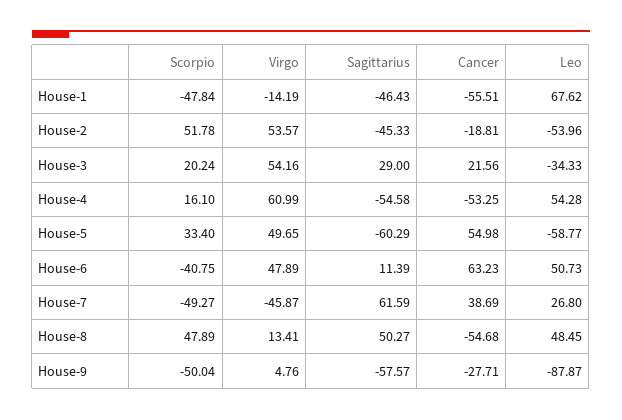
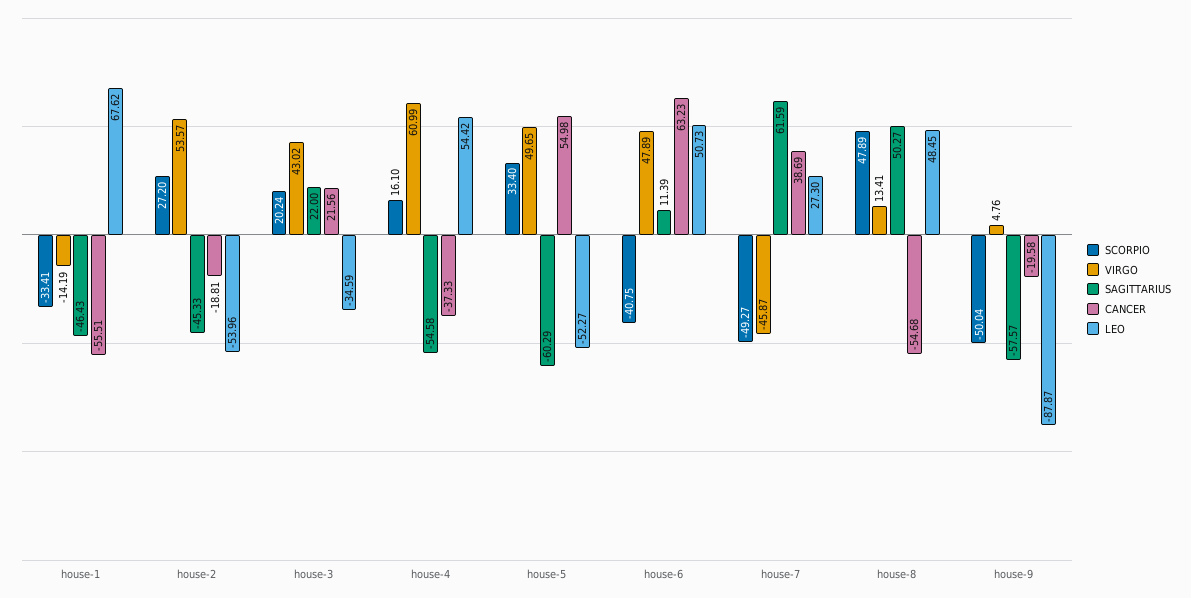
  {
    "Scorpio": {
-     "House-1": -47.84,
+     "House-1": -33.41,
-     "House-2": 51.78,
+     "House-2": 27.2,
      "House-3": 20.24,
      "House-4": 16.1,
      "House-5": 33.4,
      "House-6": -40.75,
      "House-7": -49.27,
      "House-8": 47.89,
      "House-9": -50.04
    },
    "Virgo": {
      "House-1": -14.19,
      "House-2": 53.57,
-     "House-3": 54.16,
+     "House-3": 43.02,
      "House-4": 60.99,
      "House-5": 49.65,
      "House-6": 47.89,
      "House-7": -45.87,
      "House-8": 13.41,
      "House-9": 4.76
    },
    "Sagittarius": {
      "House-1": -46.43,
      "House-2": -45.33,
-     "House-3": 29,
+     "House-3": 22,
      "House-4": -54.58,
      "House-5": -60.29,
      "House-6": 11.39,
      "House-7": 61.59,
      "House-8": 50.27,
      "House-9": -57.57
    },
    "Cancer": {
      "House-1": -55.51,
      "House-2": -18.81,
      "House-3": 21.56,
-     "House-4": -53.25,
+     "House-4": -37.33,
      "House-5": 54.98,
      "House-6": 63.23,
      "House-7": 38.69,
      "House-8": -54.68,
-     "House-9": -27.71
+     "House-9": -19.58
    },
    "Leo": {
      "House-1": 67.62,
      "House-2": -53.96,
-     "House-3": -34.33,
+     "House-3": -34.59,
-     "House-4": 54.28,
+     "House-4": 54.42,
-     "House-5": -58.77,
+     "House-5": -52.27,
      "House-6": 50.73,
-     "House-7": 26.8,
+     "House-7": 27.3,
      "House-8": 48.45,
      "House-9": -87.87
    }
  }

